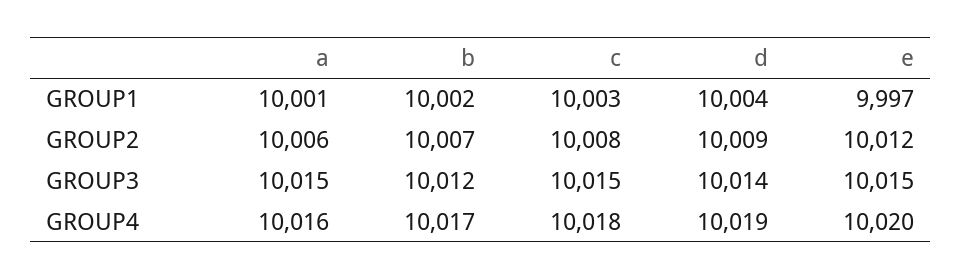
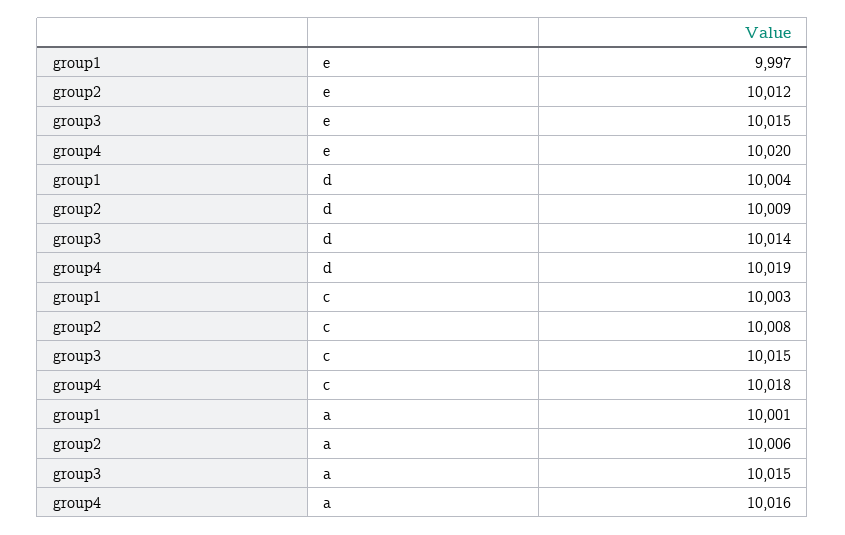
  {
    "a": {
      "GROUP1": 10001,
      "GROUP2": 10006,
      "GROUP3": 10015,
      "GROUP4": 10016
    },
-   "b": {
-     "GROUP1": 10002,
-     "GROUP2": 10007,
-     "GROUP3": 10012,
-     "GROUP4": 10017
-   },
    "c": {
      "GROUP1": 10003,
      "GROUP2": 10008,
      "GROUP3": 10015,
      "GROUP4": 10018
    },
    "d": {
      "GROUP1": 10004,
      "GROUP2": 10009,
      "GROUP3": 10014,
      "GROUP4": 10019
    },
    "e": {
      "GROUP1": 9997,
      "GROUP2": 10012,
      "GROUP3": 10015,
      "GROUP4": 10020
    }
  }

